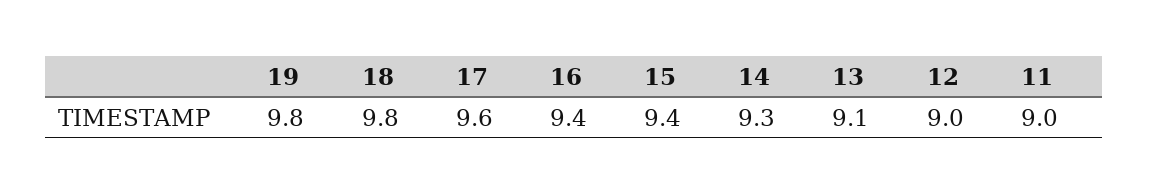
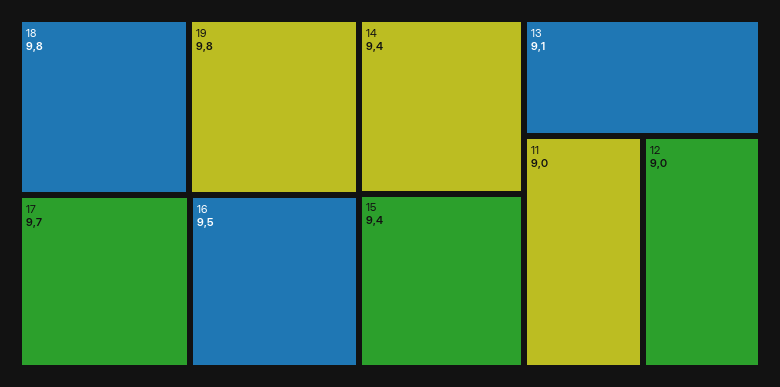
  {
    "19": 9.8,
    "18": 9.8,
-   "17": 9.6,
+   "17": 9.7,
-   "16": 9.4,
+   "16": 9.5,
    "15": 9.4,
-   "14": 9.3,
+   "14": 9.4,
    "13": 9.1,
    "12": 9,
    "11": 9
  }

